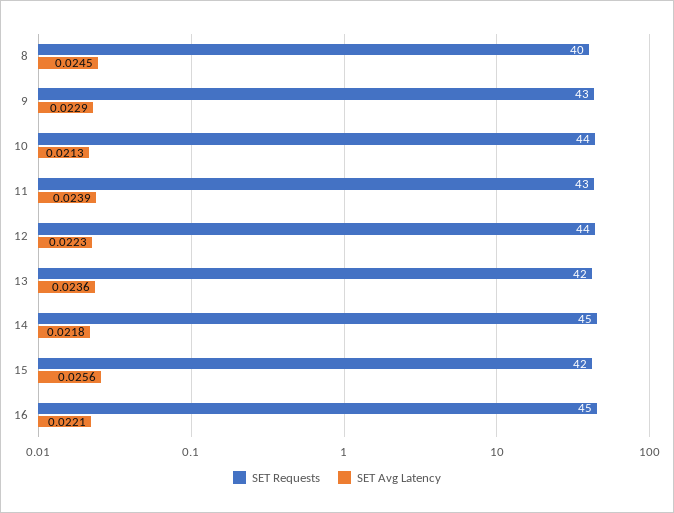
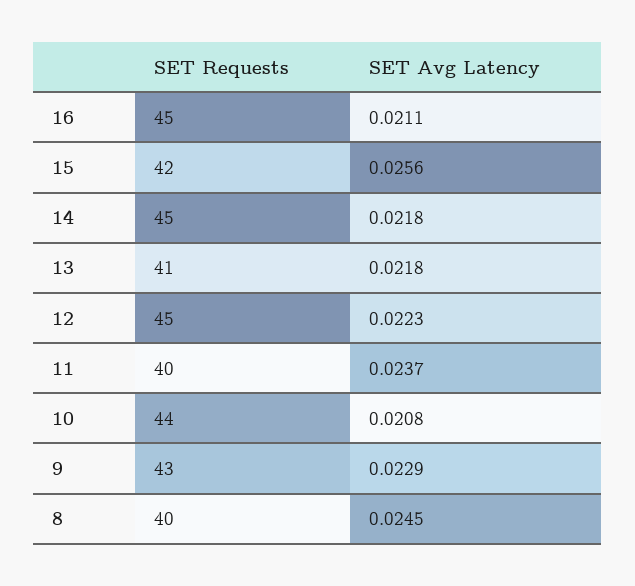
  {
    "SET Requests": {
      "8": 40,
      "9": 43,
      "10": 44,
-     "11": 43,
+     "11": 40,
-     "12": 44,
+     "12": 45,
-     "13": 42,
+     "13": 41,
      "14": 45,
      "15": 42,
      "16": 45
    },
    "SET Avg Latency": {
      "8": 0.0245,
      "9": 0.0229,
-     "10": 0.0213,
+     "10": 0.0208,
-     "11": 0.0239,
+     "11": 0.0237,
      "12": 0.0223,
-     "13": 0.0236,
+     "13": 0.0218,
      "14": 0.0218,
      "15": 0.0256,
-     "16": 0.0221
+     "16": 0.0211
    }
  }

